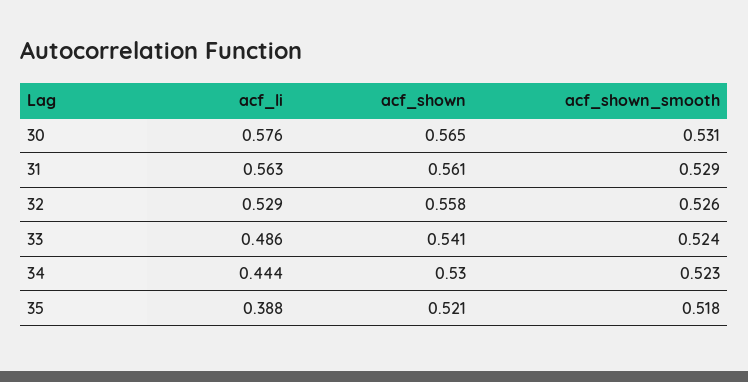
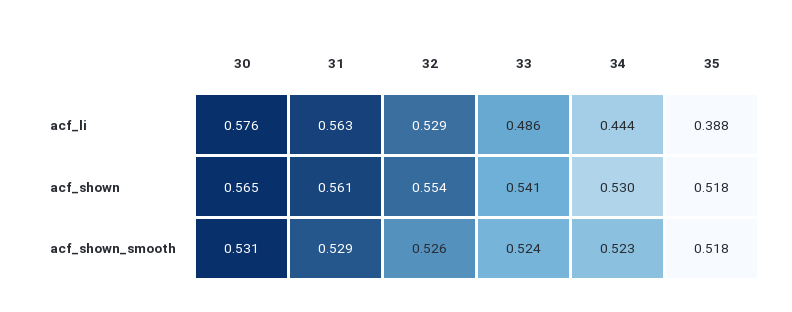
  {
    "acf_li": {
      "30": 0.576,
      "31": 0.563,
      "32": 0.529,
      "33": 0.486,
      "34": 0.444,
      "35": 0.388
    },
    "acf_shown": {
      "30": 0.565,
      "31": 0.561,
-     "32": 0.558,
+     "32": 0.554,
      "33": 0.541,
      "34": 0.53,
-     "35": 0.521
+     "35": 0.518
    },
    "acf_shown_smooth": {
      "30": 0.531,
      "31": 0.529,
      "32": 0.526,
      "33": 0.524,
      "34": 0.523,
      "35": 0.518
    }
  }

